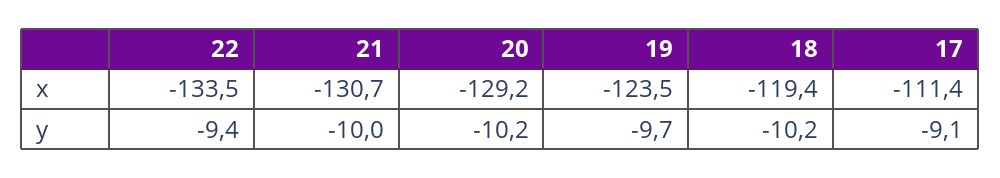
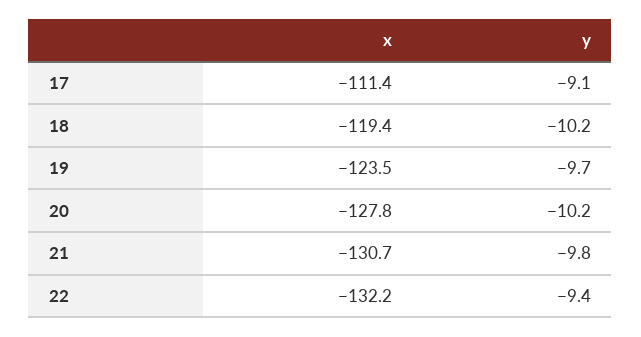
  {
    "22": {
-     "x": -133.5,
+     "x": -132.2,
      "y": -9.4
    },
    "21": {
      "x": -130.7,
-     "y": -10
+     "y": -9.8
    },
    "20": {
-     "x": -129.2,
+     "x": -127.8,
      "y": -10.2
    },
    "19": {
      "x": -123.5,
      "y": -9.7
    },
    "18": {
      "x": -119.4,
      "y": -10.2
    },
    "17": {
      "x": -111.4,
      "y": -9.1
    }
  }

